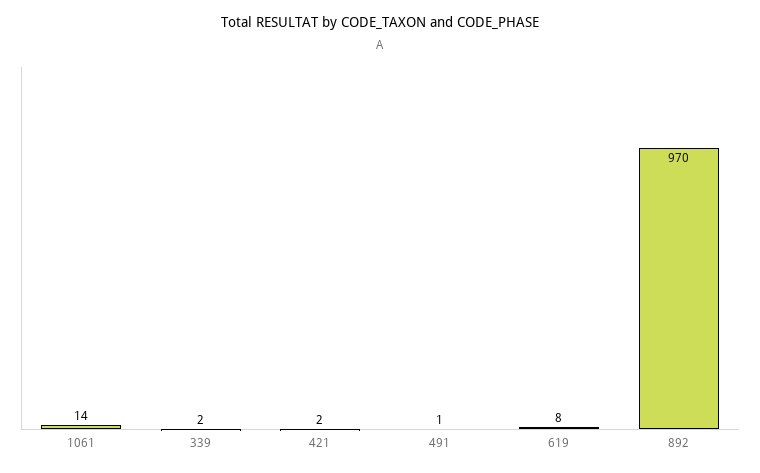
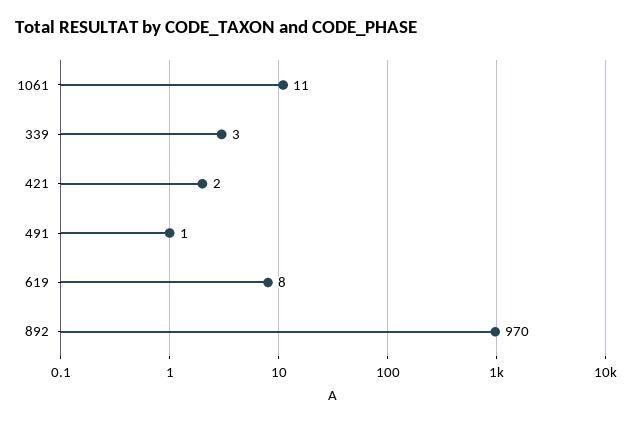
  {
-   "1061": 14,
+   "1061": 11,
-   "339": 2,
+   "339": 3,
    "421": 2,
    "491": 1,
    "619": 8,
    "892": 970
  }

